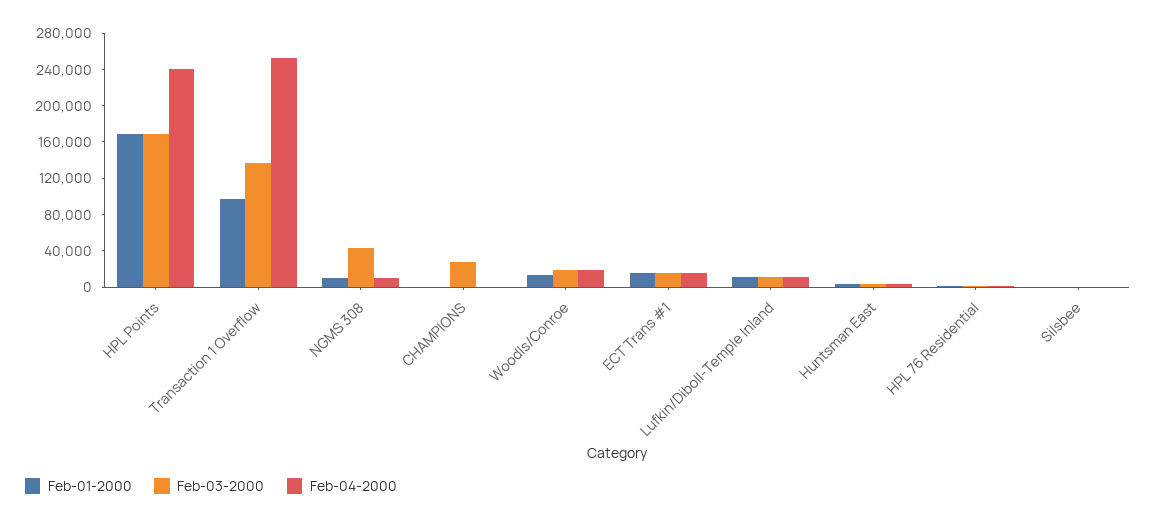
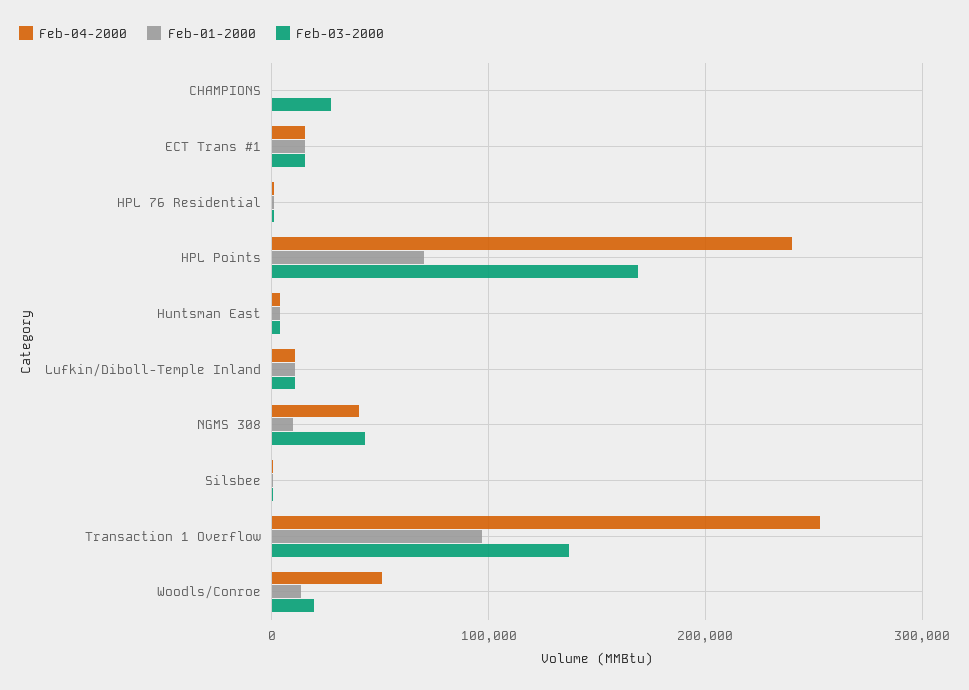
  {
    "Feb-01-2000": {
-     "HPL Points": 170000,
+     "HPL Points": 70000,
      "Transaction 1 Overflow": 100000,
      "NGMS 308": 10000,
      "CHAMPIONS": 0,
      "Woodls/Conroe": 10000,
      "ECT Trans #1": 20000,
      "Lufkin/Diboll-Temple Inland": 10000,
      "Huntsman East": 0,
      "HPL 76 Residential": 0,
      "Silsbee": 0
    },
    "Feb-03-2000": {
      "HPL Points": 170000,
      "Transaction 1 Overflow": 140000,
      "NGMS 308": 40000,
      "CHAMPIONS": 30000,
      "Woodls/Conroe": 20000,
      "ECT Trans #1": 20000,
      "Lufkin/Diboll-Temple Inland": 10000,
      "Huntsman East": 0,
      "HPL 76 Residential": 0,
      "Silsbee": 0
    },
    "Feb-04-2000": {
      "HPL Points": 240000,
      "Transaction 1 Overflow": 250000,
-     "NGMS 308": 10000,
+     "NGMS 308": 40000,
      "CHAMPIONS": 0,
-     "Woodls/Conroe": 20000,
+     "Woodls/Conroe": 50000,
      "ECT Trans #1": 20000,
      "Lufkin/Diboll-Temple Inland": 10000,
      "Huntsman East": 0,
      "HPL 76 Residential": 0,
      "Silsbee": 0
    }
  }

